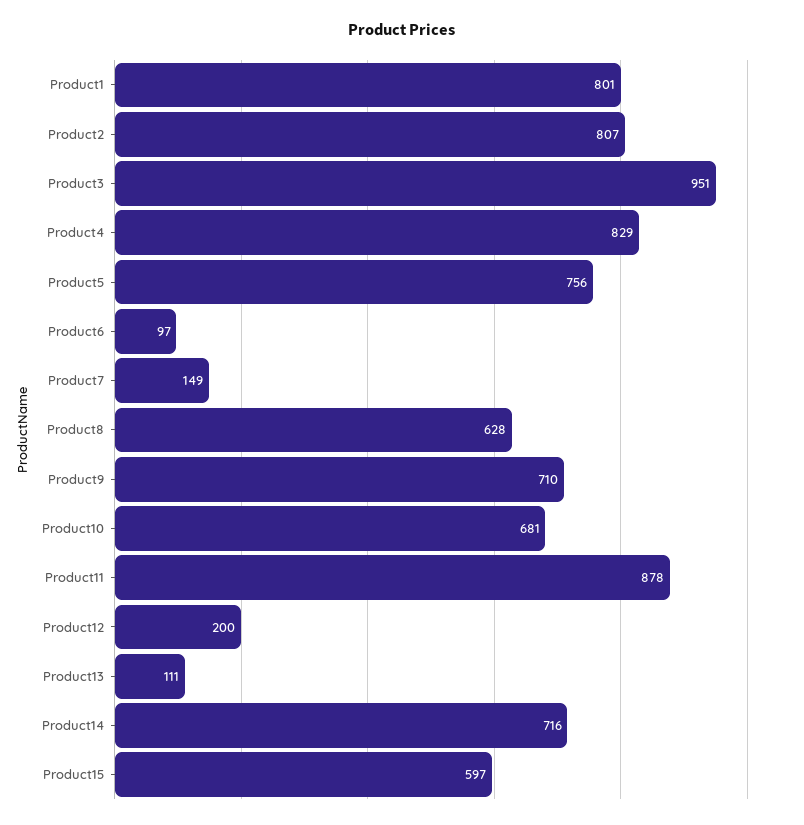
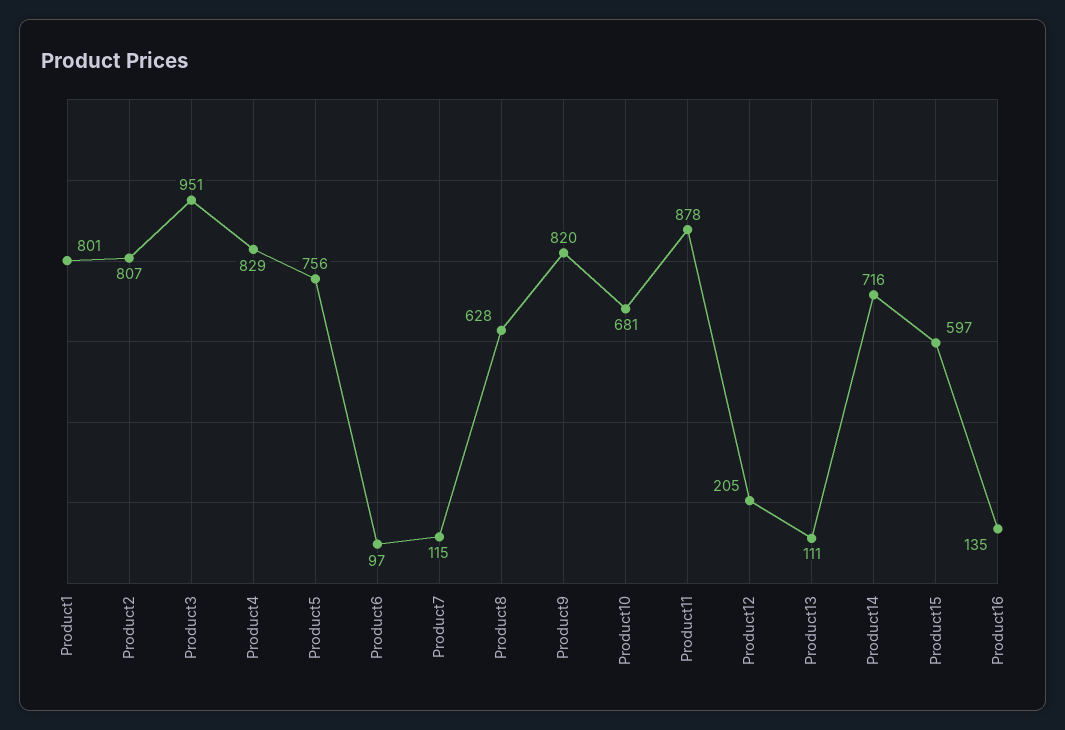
  {
    "Product1": 801,
    "Product2": 807,
    "Product3": 951,
    "Product4": 829,
    "Product5": 756,
    "Product6": 97,
-   "Product7": 149,
+   "Product7": 115,
    "Product8": 628,
-   "Product9": 710,
+   "Product9": 820,
    "Product10": 681,
    "Product11": 878,
-   "Product12": 200,
+   "Product12": 205,
    "Product13": 111,
    "Product14": 716,
-   "Product15": 597
+   "Product15": 597,
+   "Product16": 135
  }

